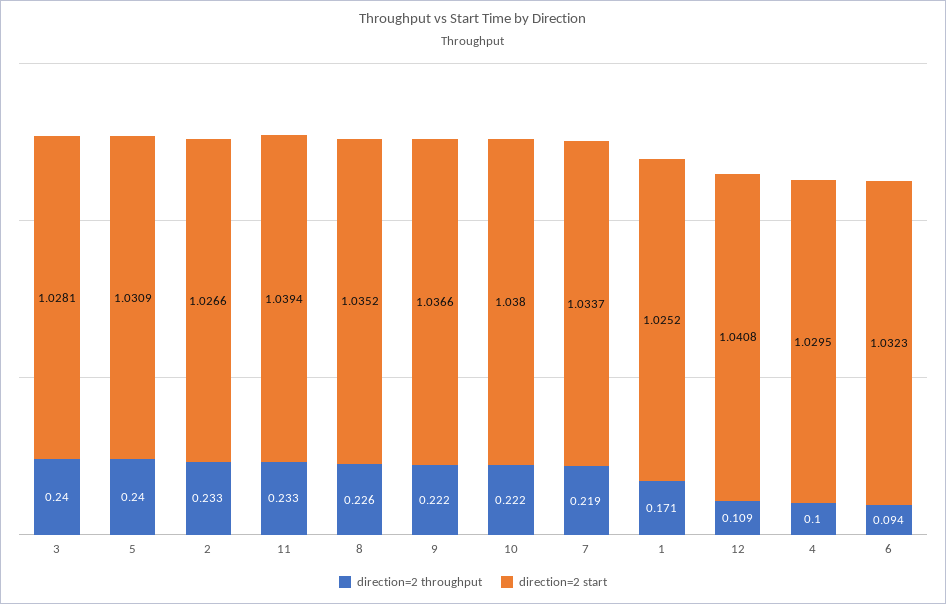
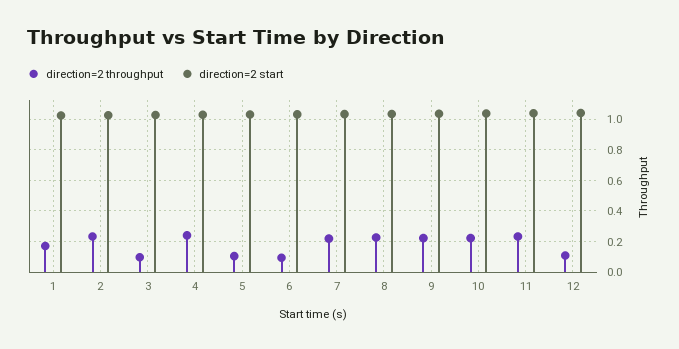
  {
    "direction=2 throughput": {
-     "3": 0.24,
+     "3": 0.1,
-     "5": 0.24,
+     "5": 0.1,
      "2": 0.233,
      "11": 0.233,
      "8": 0.226,
      "9": 0.222,
      "10": 0.222,
      "7": 0.219,
      "1": 0.171,
      "12": 0.109,
-     "4": 0.1,
+     "4": 0.25,
      "6": 0.094
    },
    "direction=2 start": {
      "3": 1.0281,
      "5": 1.0309,
      "2": 1.0266,
      "11": 1.0394,
      "8": 1.0352,
      "9": 1.0366,
      "10": 1.038,
      "7": 1.0337,
      "1": 1.0252,
      "12": 1.0408,
      "4": 1.0295,
      "6": 1.0323
    }
  }

